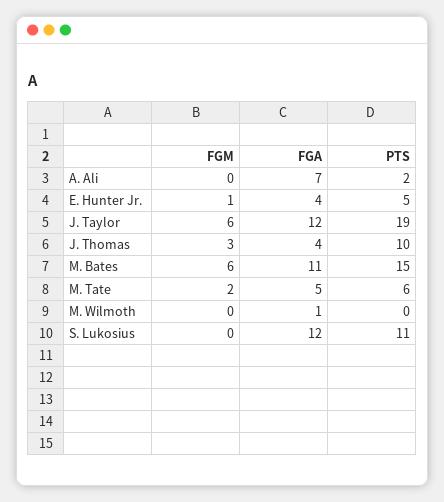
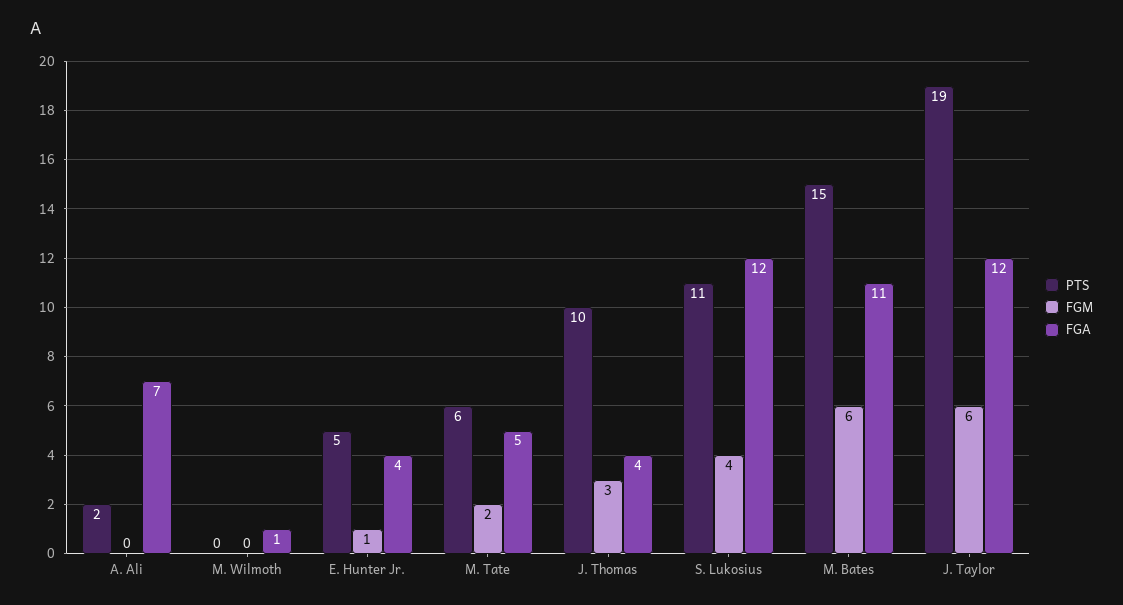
  {
    "FGM": {
      "A. Ali": 0,
      "E. Hunter Jr.": 1,
      "J. Taylor": 6,
      "J. Thomas": 3,
      "M. Bates": 6,
      "M. Tate": 2,
      "M. Wilmoth": 0,
-     "S. Lukosius": 0
+     "S. Lukosius": 4
    },
    "FGA": {
      "A. Ali": 7,
      "E. Hunter Jr.": 4,
      "J. Taylor": 12,
      "J. Thomas": 4,
      "M. Bates": 11,
      "M. Tate": 5,
      "M. Wilmoth": 1,
      "S. Lukosius": 12
    },
    "PTS": {
      "A. Ali": 2,
      "E. Hunter Jr.": 5,
      "J. Taylor": 19,
      "J. Thomas": 10,
      "M. Bates": 15,
      "M. Tate": 6,
      "M. Wilmoth": 0,
      "S. Lukosius": 11
    }
  }

